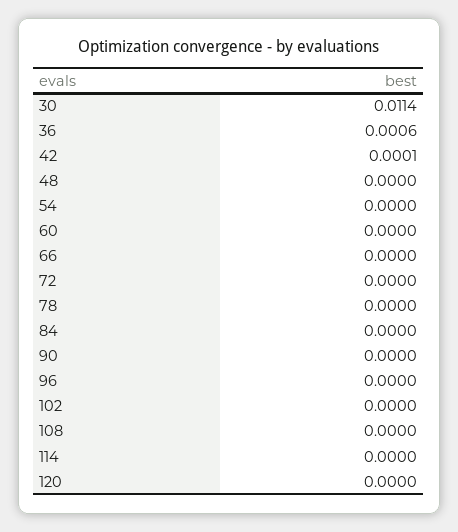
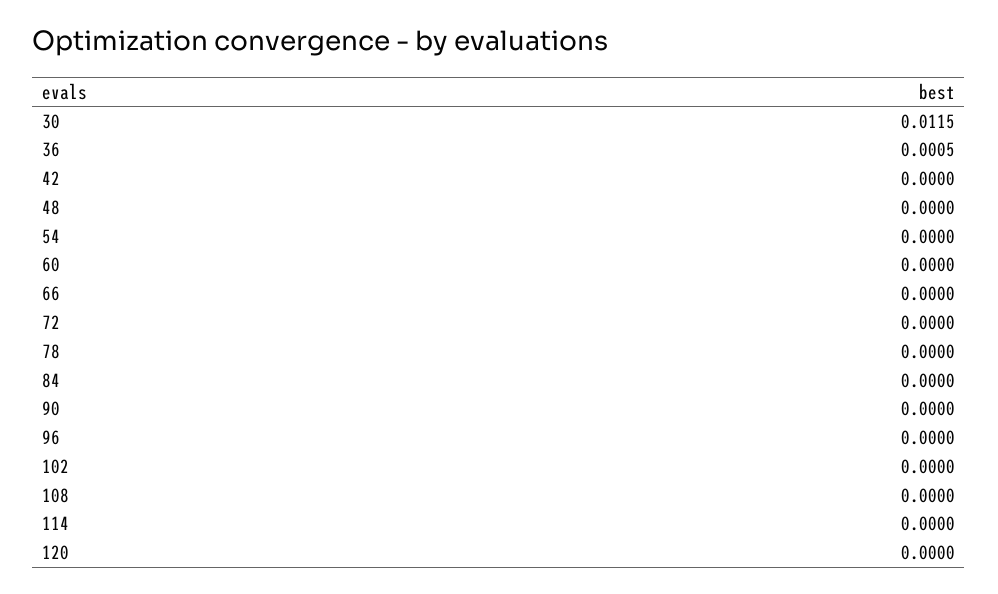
  {
-   "30": 0.0114,
+   "30": 0.0115,
-   "36": 0.0006,
+   "36": 0.0005,
-   "42": 0.0001,
+   "42": 0,
    "48": 0,
    "54": 0,
    "60": 0,
    "66": 0,
    "72": 0,
    "78": 0,
    "84": 0,
    "90": 0,
    "96": 0,
    "102": 0,
    "108": 0,
    "114": 0,
    "120": 0
  }

